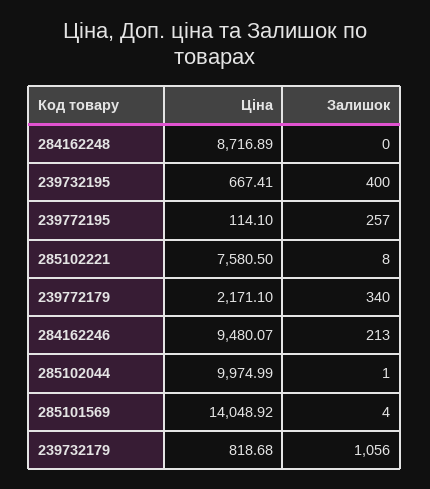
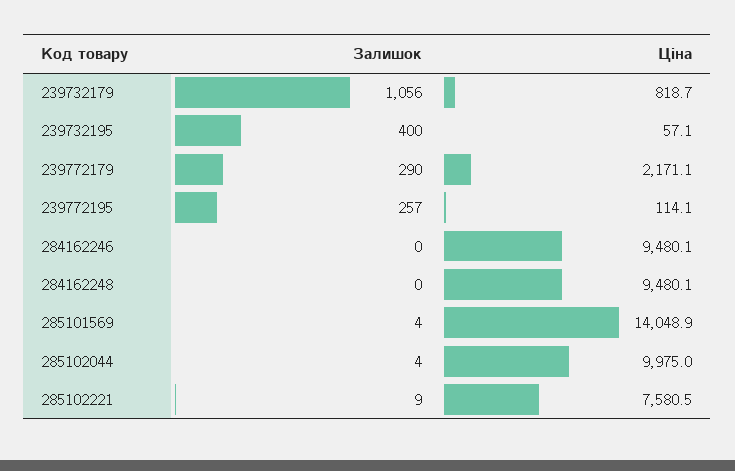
  {
    "Ціна": {
-     "284162248": 8716.89,
+     "284162248": 9480.1,
-     "239732195": 667.41,
+     "239732195": 57.1,
      "239772195": 114.1,
      "285102221": 7580.5,
      "239772179": 2171.1,
      "284162246": 9480.07,
      "285102044": 9974.99,
      "285101569": 14048.92,
      "239732179": 818.68
    },
    "Залишок": {
      "284162248": 0,
      "239732195": 400,
      "239772195": 257,
-     "285102221": 8,
+     "285102221": 9,
-     "239772179": 340,
+     "239772179": 290,
-     "284162246": 213,
+     "284162246": 0,
-     "285102044": 1,
+     "285102044": 4,
      "285101569": 4,
      "239732179": 1056
    }
  }

